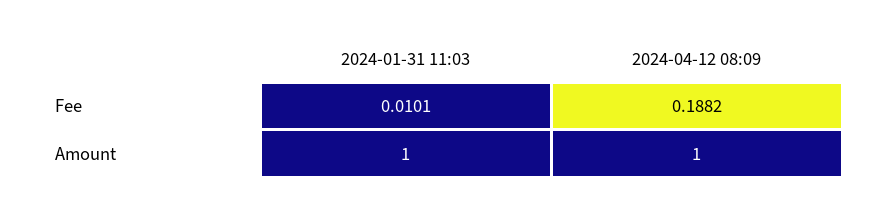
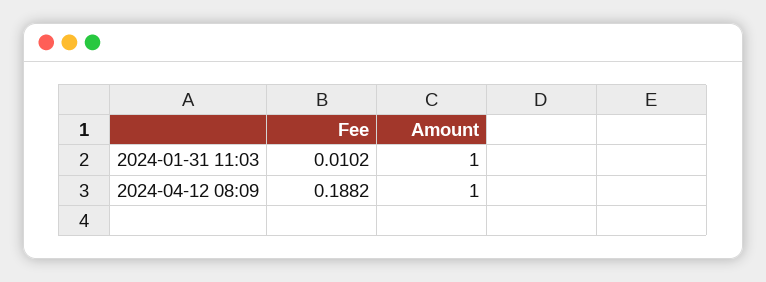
  {
    "2024-01-31 11:03": {
-     "Fee": 0.0101,
+     "Fee": 0.0102,
      "Amount": 1
    },
    "2024-04-12 08:09": {
      "Fee": 0.1882,
      "Amount": 1
    }
  }

